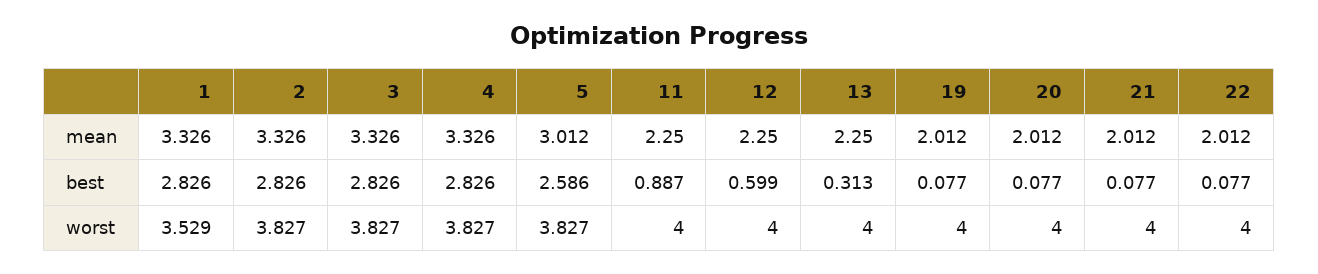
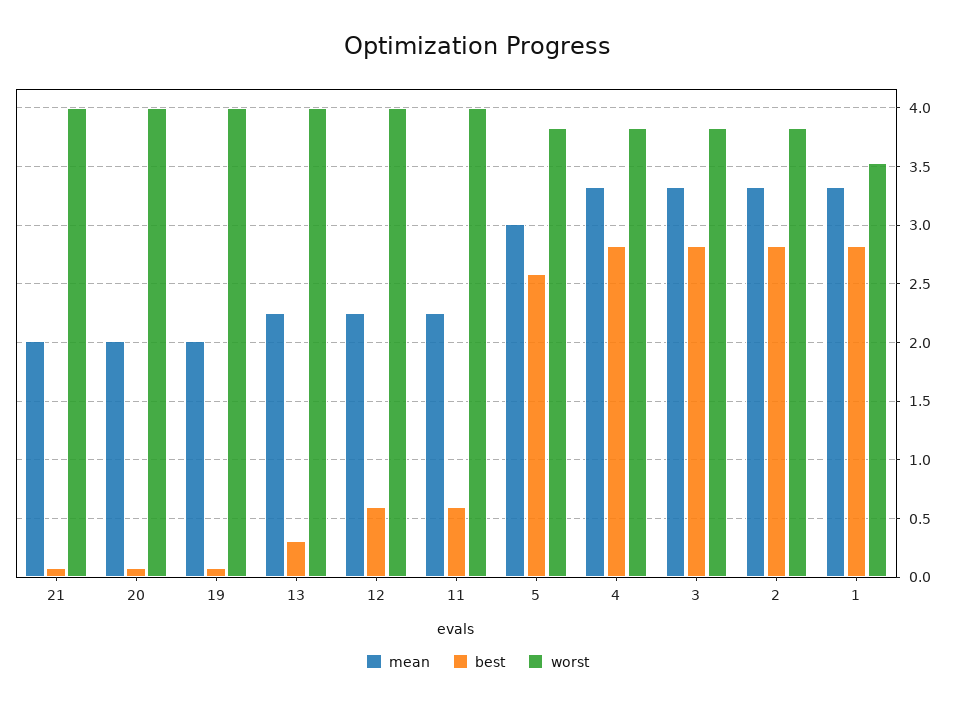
  {
    "mean": {
      "1": 3.326,
      "2": 3.326,
      "3": 3.326,
      "4": 3.326,
      "5": 3.012,
      "11": 2.25,
      "12": 2.25,
      "13": 2.25,
      "19": 2.012,
      "20": 2.012,
-     "21": 2.012,
+     "21": 2.012
-     "22": 2.012
    },
    "best": {
      "1": 2.826,
      "2": 2.826,
      "3": 2.826,
      "4": 2.826,
      "5": 2.586,
-     "11": 0.887,
+     "11": 0.6,
      "12": 0.599,
      "13": 0.313,
      "19": 0.077,
      "20": 0.077,
-     "21": 0.077,
+     "21": 0.077
-     "22": 0.077
    },
    "worst": {
      "1": 3.529,
      "2": 3.827,
      "3": 3.827,
      "4": 3.827,
      "5": 3.827,
      "11": 4,
      "12": 4,
      "13": 4,
      "19": 4,
      "20": 4,
-     "21": 4,
+     "21": 4
-     "22": 4
    }
  }

